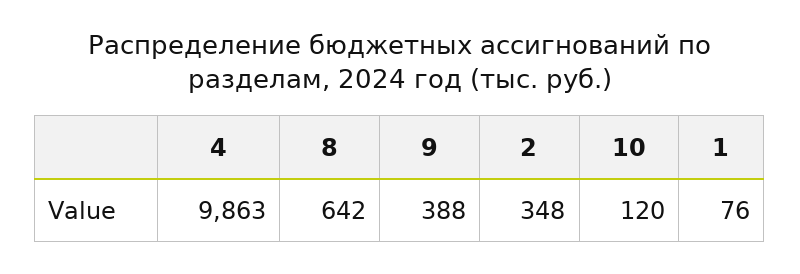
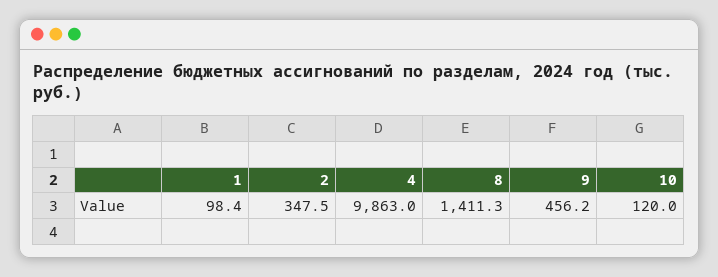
  {
    "4": 9863,
-   "8": 642,
+   "8": 1411.3,
-   "9": 388,
+   "9": 456.2,
    "2": 347.5,
    "10": 120,
-   "1": 76
+   "1": 98.4
  }

